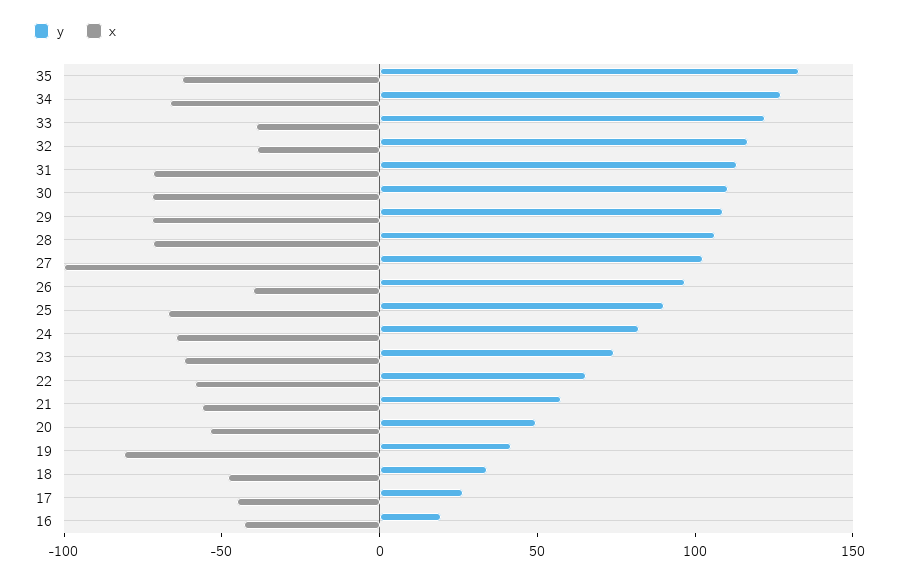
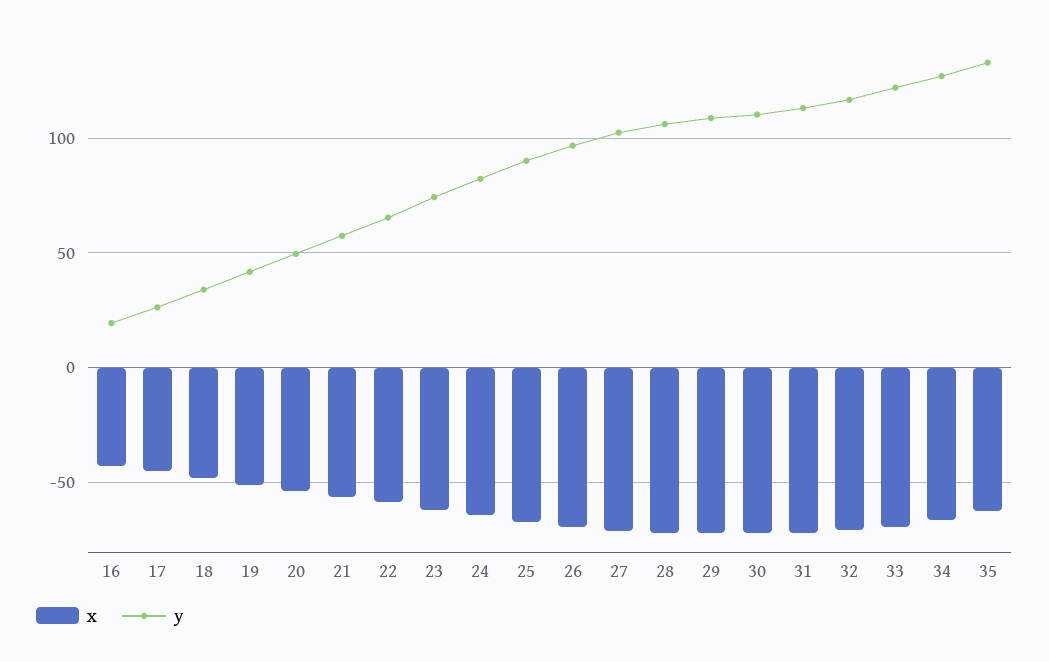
  {
    "y": {
      "35": 135,
      "34": 125,
      "33": 120,
      "32": 115,
      "31": 115,
      "30": 110,
      "29": 110,
      "28": 105,
      "27": 105,
      "26": 95,
      "25": 90,
      "24": 80,
      "23": 75,
      "22": 65,
      "21": 55,
      "20": 50,
      "19": 40,
      "18": 35,
      "17": 25,
      "16": 20
    },
    "x": {
      "35": -65,
      "34": -65,
-     "33": -40,
+     "33": -70,
-     "32": -40,
+     "32": -70,
      "31": -70,
      "30": -70,
      "29": -70,
      "28": -70,
-     "27": -100,
+     "27": -70,
-     "26": -40,
+     "26": -70,
      "25": -65,
      "24": -65,
      "23": -60,
      "22": -60,
      "21": -55,
      "20": -55,
-     "19": -80,
+     "19": -50,
      "18": -50,
      "17": -45,
      "16": -45
    }
  }

